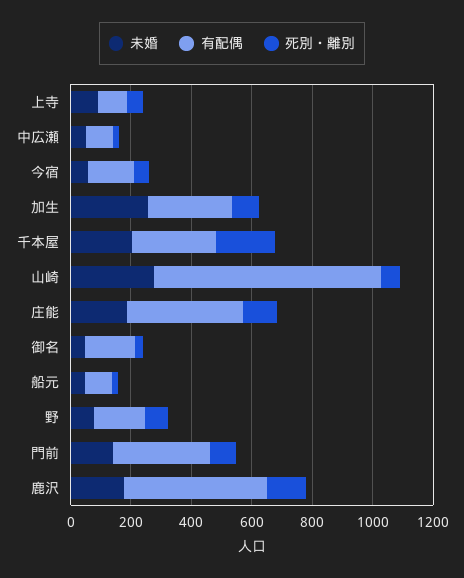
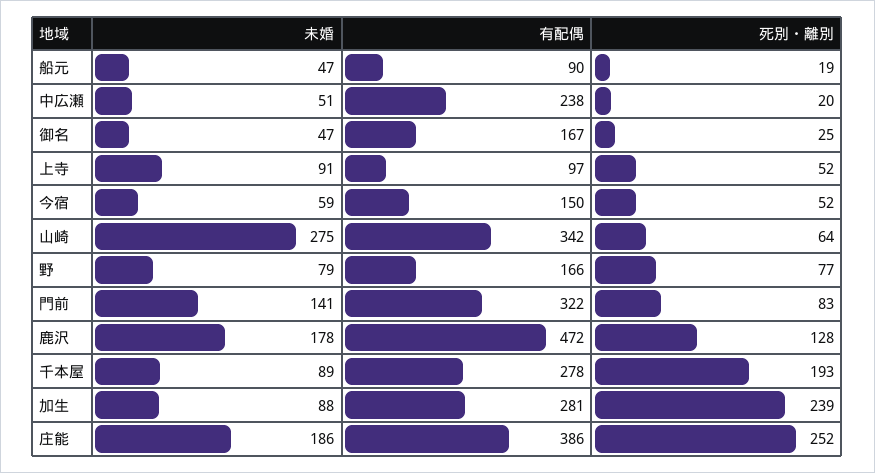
  {
    "未婚": {
      "上寺": 91,
      "中広瀬": 51,
      "今宿": 59,
-     "加生": 250,
+     "加生": 88,
-     "千本屋": 200,
+     "千本屋": 89,
      "山崎": 275,
      "庄能": 186,
      "御名": 47,
      "船元": 47,
      "野": 79,
      "門前": 141,
      "鹿沢": 178
    },
    "有配偶": {
      "上寺": 97,
-     "中広瀬": 100,
+     "中広瀬": 238,
      "今宿": 150,
      "加生": 281,
      "千本屋": 278,
-     "山崎": 750,
+     "山崎": 342,
      "庄能": 386,
      "御名": 167,
      "船元": 90,
      "野": 166,
      "門前": 322,
      "鹿沢": 472
    },
    "死別・離別": {
      "上寺": 52,
      "中広瀬": 20,
      "今宿": 52,
-     "加生": 100,
+     "加生": 239,
      "千本屋": 193,
      "山崎": 64,
-     "庄能": 100,
+     "庄能": 252,
      "御名": 25,
      "船元": 19,
      "野": 77,
      "門前": 83,
      "鹿沢": 128
    }
  }

